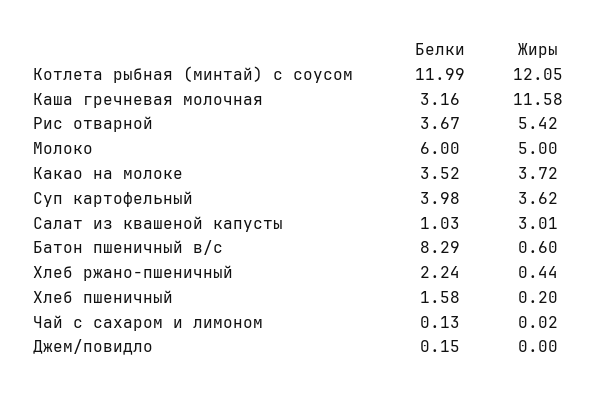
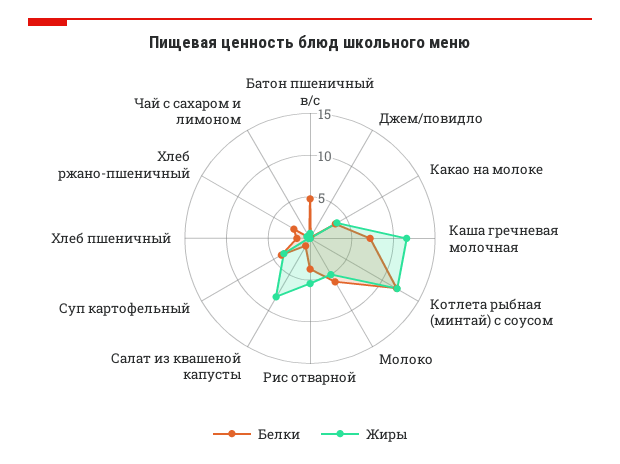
  {
    "Белки": {
      "Котлета рыбная (минтай) с соусом": 11.99,
-     "Каша гречневая молочная": 3.16,
+     "Каша гречневая молочная": 7,
      "Рис отварной": 3.67,
      "Молоко": 6,
      "Какао на молоке": 3.52,
      "Суп картофельный": 3.98,
      "Салат из квашеной капусты": 1.03,
-     "Батон пшеничный в/с": 8.29,
+     "Батон пшеничный в/с": 5,
      "Хлеб ржано-пшеничный": 2.24,
      "Хлеб пшеничный": 1.58,
      "Чай с сахаром и лимоном": 0.13,
      "Джем/повидло": 0.15
    },
    "Жиры": {
      "Котлета рыбная (минтай) с соусом": 12.05,
      "Каша гречневая молочная": 11.58,
      "Рис отварной": 5.42,
      "Молоко": 5,
      "Какао на молоке": 3.72,
      "Суп картофельный": 3.62,
-     "Салат из квашеной капусты": 3.01,
+     "Салат из квашеной капусты": 8,
      "Батон пшеничный в/с": 0.6,
      "Хлеб ржано-пшеничный": 0.44,
      "Хлеб пшеничный": 0.2,
      "Чай с сахаром и лимоном": 0.02,
      "Джем/повидло": 0
    }
  }

